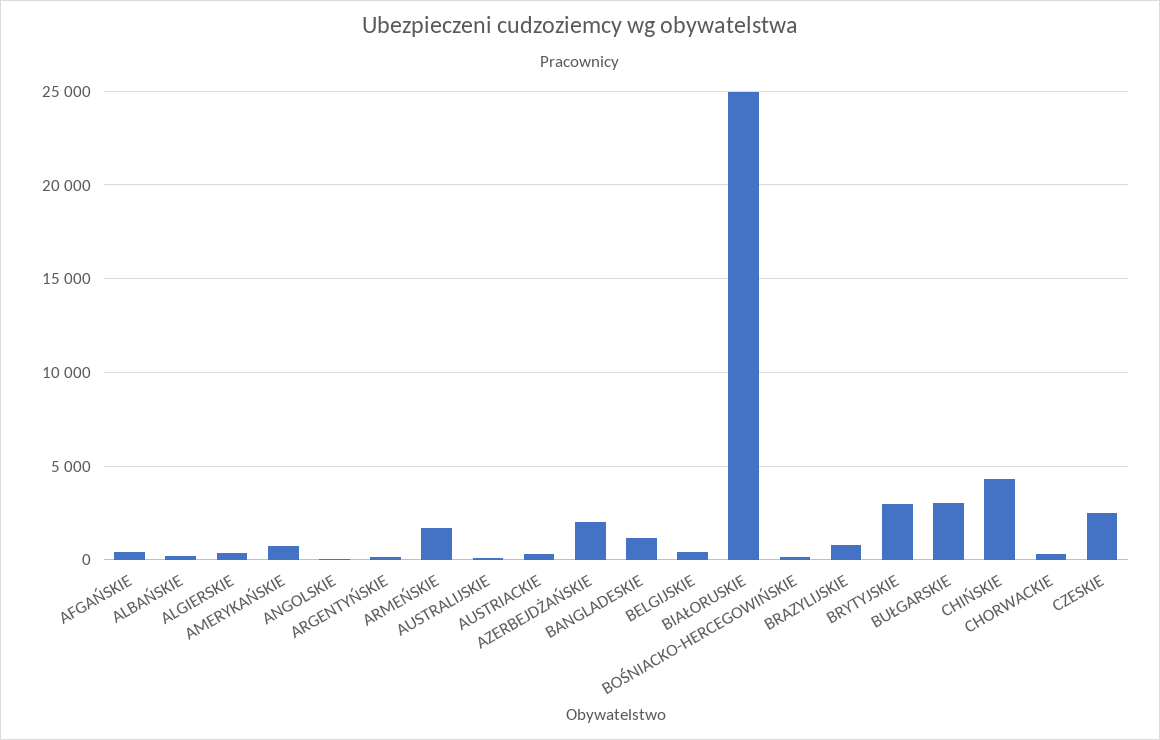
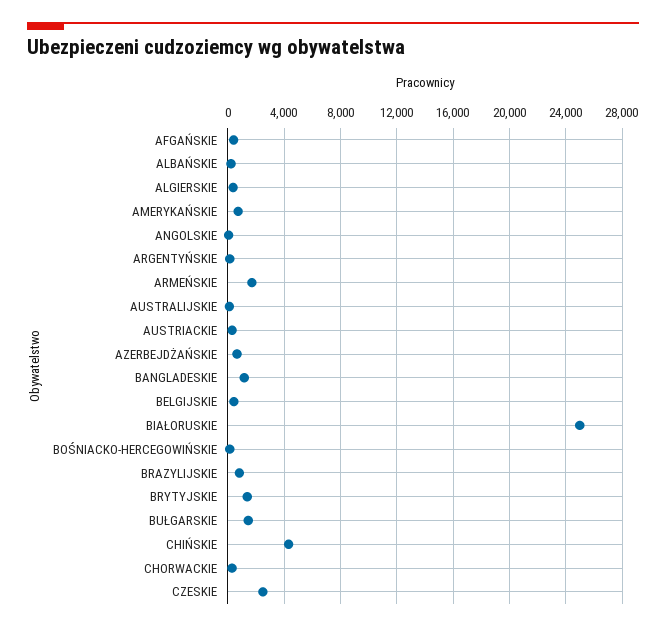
  {
    "AFGAŃSKIE": 500,
    "ALBAŃSKIE": 0,
    "ALGIERSKIE": 500,
    "AMERYKAŃSKIE": 500,
    "ANGOLSKIE": 0,
    "ARGENTYŃSKIE": 0,
    "ARMEŃSKIE": 1500,
    "AUSTRALIJSKIE": 0,
    "AUSTRIACKIE": 500,
-   "AZERBEJDŻAŃSKIE": 2000,
+   "AZERBEJDŻAŃSKIE": 500,
    "BANGLADESKIE": 1000,
    "BELGIJSKIE": 500,
    "BIAŁORUSKIE": 25000,
    "BOŚNIACKO-HERCEGOWIŃSKIE": 0,
    "BRAZYLIJSKIE": 1000,
-   "BRYTYJSKIE": 3000,
+   "BRYTYJSKIE": 1500,
-   "BUŁGARSKIE": 3000,
+   "BUŁGARSKIE": 1500,
    "CHIŃSKIE": 4500,
    "CHORWACKIE": 500,
    "CZESKIE": 2500
  }

